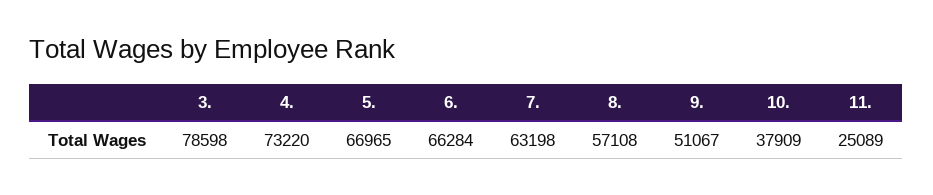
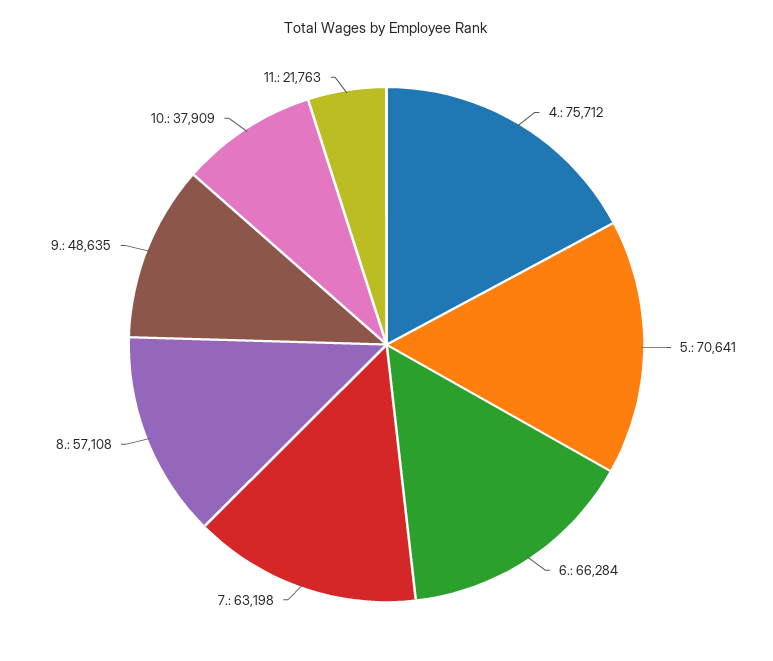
  {
-   "3.": 78598,
-   "4.": 73220,
+   "4.": 75712,
-   "5.": 66965,
+   "5.": 70641,
    "6.": 66284,
    "7.": 63198,
    "8.": 57108,
-   "9.": 51067,
+   "9.": 48635,
    "10.": 37909,
-   "11.": 25089
+   "11.": 21763
  }

